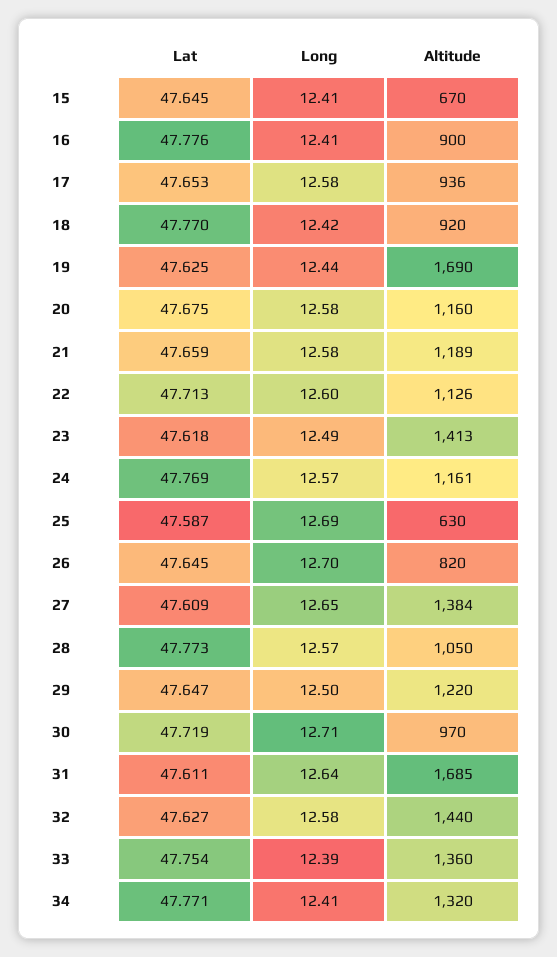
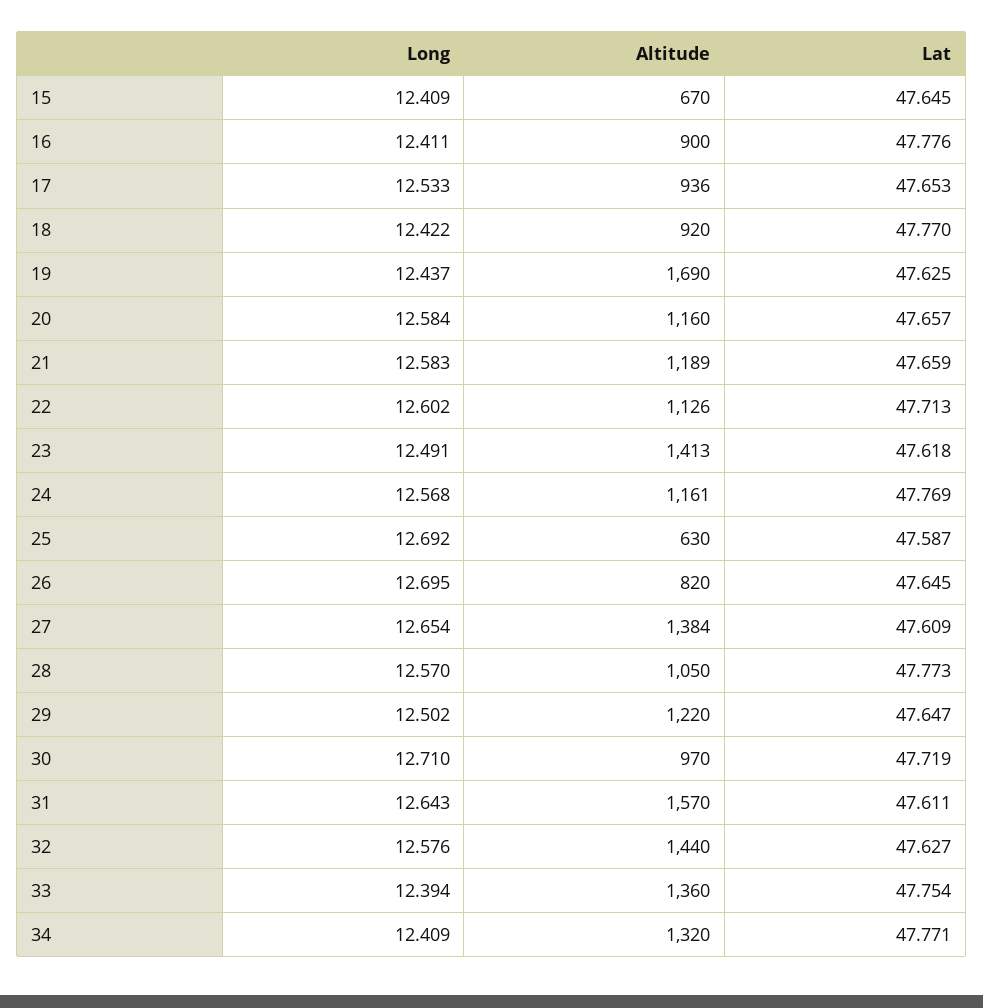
  {
    "Lat": {
      "15": 47.645,
      "16": 47.776,
      "17": 47.653,
      "18": 47.77,
      "19": 47.625,
-     "20": 47.675,
+     "20": 47.657,
      "21": 47.659,
      "22": 47.713,
      "23": 47.618,
      "24": 47.769,
      "25": 47.587,
      "26": 47.645,
      "27": 47.609,
      "28": 47.773,
      "29": 47.647,
      "30": 47.719,
      "31": 47.611,
      "32": 47.627,
      "33": 47.754,
      "34": 47.771
    },
    "Long": {
      "15": 12.409,
      "16": 12.411,
-     "17": 12.58,
+     "17": 12.533,
      "18": 12.422,
      "19": 12.437,
      "20": 12.584,
      "21": 12.583,
      "22": 12.602,
      "23": 12.491,
      "24": 12.568,
      "25": 12.692,
      "26": 12.695,
      "27": 12.654,
      "28": 12.57,
      "29": 12.502,
      "30": 12.71,
      "31": 12.643,
      "32": 12.576,
      "33": 12.394,
      "34": 12.409
    },
    "Altitude": {
      "15": 670,
      "16": 900,
      "17": 936,
      "18": 920,
      "19": 1690,
      "20": 1160,
      "21": 1189,
      "22": 1126,
      "23": 1413,
      "24": 1161,
      "25": 630,
      "26": 820,
      "27": 1384,
      "28": 1050,
      "29": 1220,
      "30": 970,
-     "31": 1685,
+     "31": 1570,
      "32": 1440,
      "33": 1360,
      "34": 1320
    }
  }

